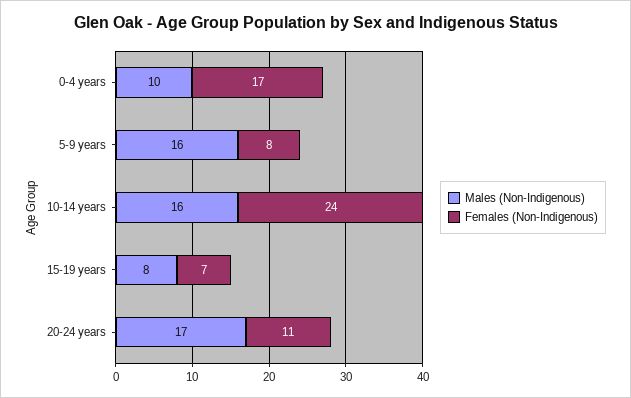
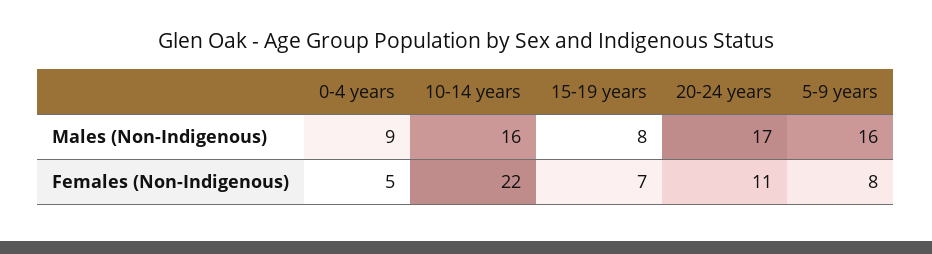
  {
    "Males (Non-Indigenous)": {
-     "0-4 years": 10,
+     "0-4 years": 9,
      "5-9 years": 16,
      "10-14 years": 16,
      "15-19 years": 8,
      "20-24 years": 17
    },
    "Females (Non-Indigenous)": {
-     "0-4 years": 17,
+     "0-4 years": 5,
      "5-9 years": 8,
-     "10-14 years": 24,
+     "10-14 years": 22,
      "15-19 years": 7,
      "20-24 years": 11
    }
  }

